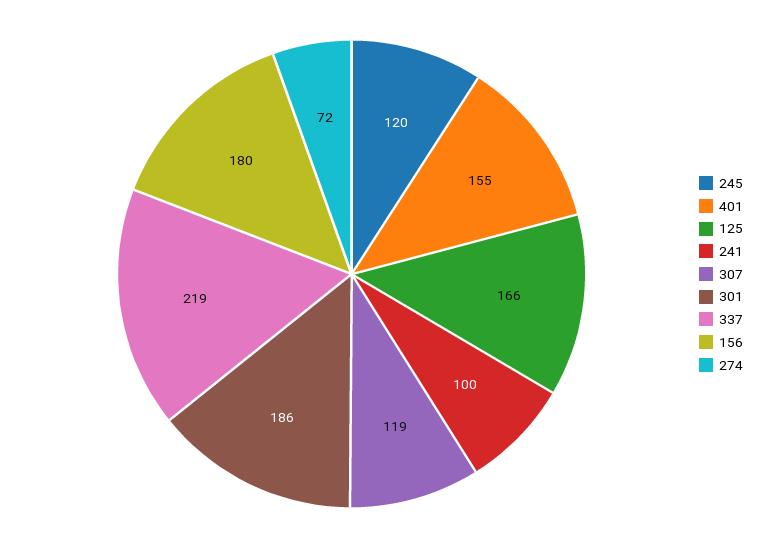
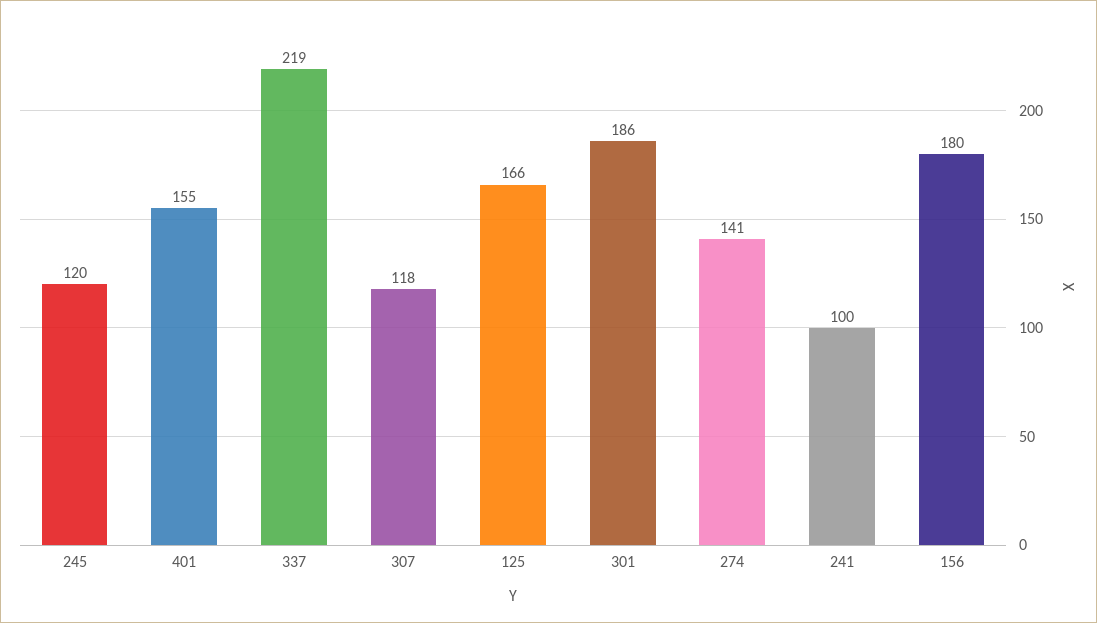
  {
    "245": 120,
    "401": 155,
    "125": 166,
    "241": 100,
-   "307": 119,
+   "307": 118,
    "301": 186,
    "337": 219,
    "156": 180,
-   "274": 72
+   "274": 141
  }

